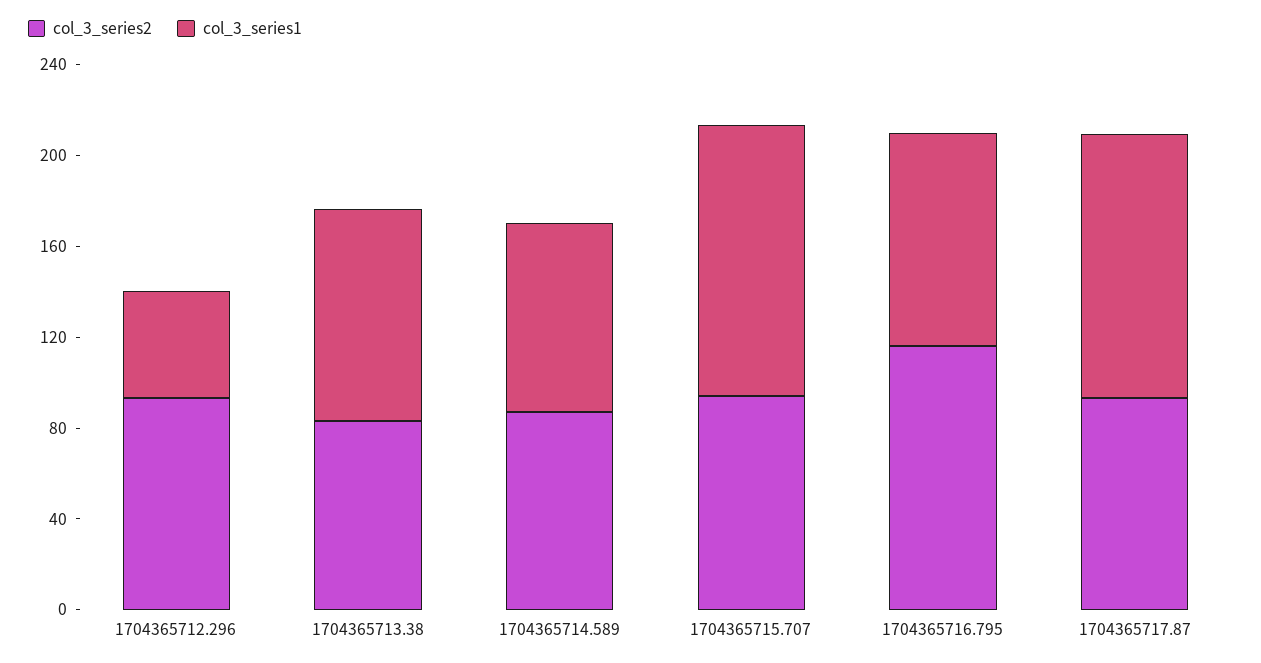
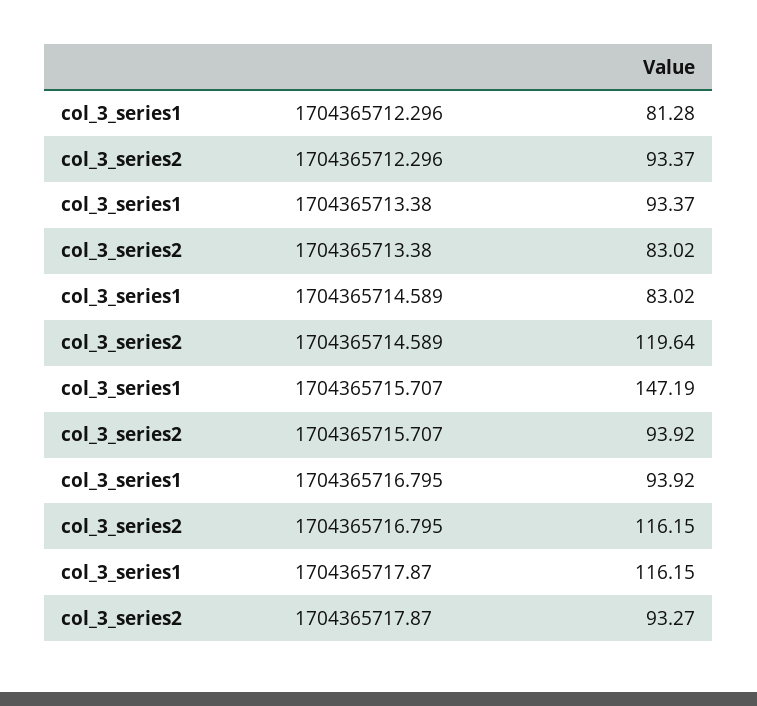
  {
    "col_3_series2": {
      "1704365712.296": 93.37,
      "1704365713.38": 83.02,
-     "1704365714.589": 90,
+     "1704365714.589": 119.64,
      "1704365715.707": 93.92,
      "1704365716.795": 116.15,
      "1704365717.87": 93.27
    },
    "col_3_series1": {
-     "1704365712.296": 50,
+     "1704365712.296": 81.28,
      "1704365713.38": 93.37,
      "1704365714.589": 83.02,
-     "1704365715.707": 120,
+     "1704365715.707": 147.19,
      "1704365716.795": 93.92,
      "1704365717.87": 116.15
    }
  }

